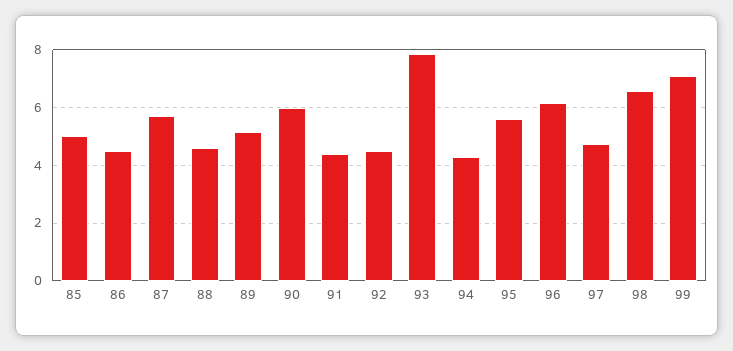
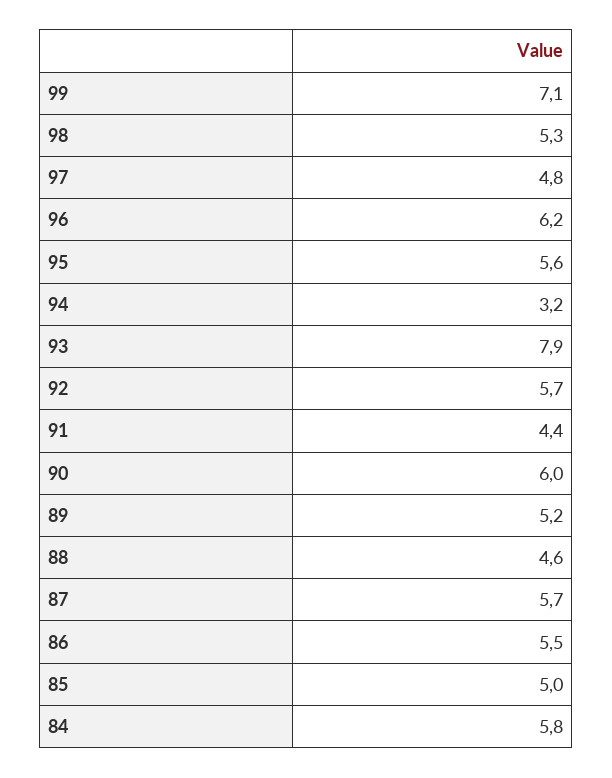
  {
    "85": 5,
-   "86": 4.5,
+   "86": 5.5,
    "87": 5.7,
    "88": 4.6,
    "89": 5.2,
    "90": 6,
    "91": 4.4,
-   "92": 4.5,
+   "92": 5.7,
    "93": 7.9,
-   "94": 4.25,
+   "94": 3.2,
    "95": 5.6,
    "96": 6.2,
    "97": 4.8,
-   "98": 6.5,
+   "98": 5.3,
-   "99": 7.1
+   "99": 7.1,
+   "84": 5.8
  }

